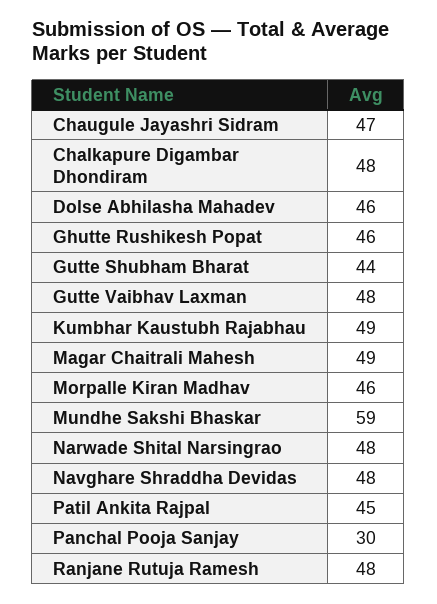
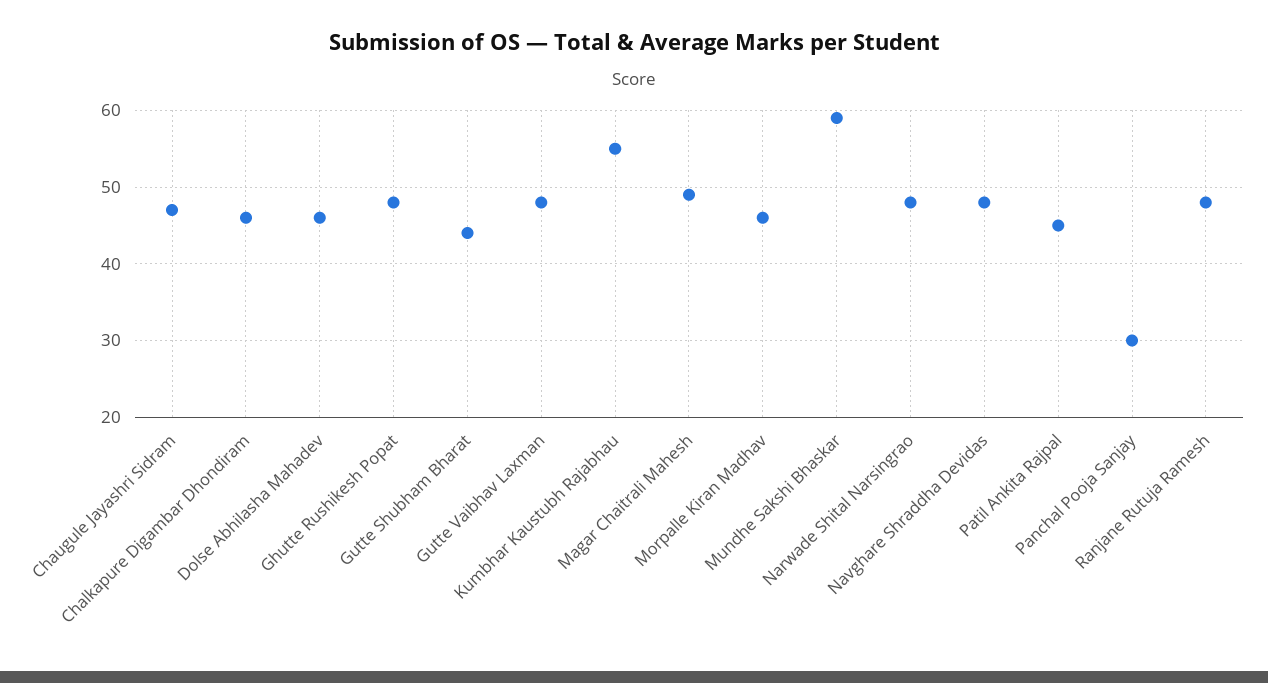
  {
    "Chaugule Jayashri Sidram": 47,
-   "Chalkapure Digambar Dhondiram": 48,
+   "Chalkapure Digambar Dhondiram": 46,
    "Dolse Abhilasha Mahadev": 46,
-   "Ghutte Rushikesh Popat": 46,
+   "Ghutte Rushikesh Popat": 48,
    "Gutte Shubham Bharat": 44,
    "Gutte Vaibhav Laxman": 48,
-   "Kumbhar Kaustubh Rajabhau": 49,
+   "Kumbhar Kaustubh Rajabhau": 55,
    "Magar Chaitrali Mahesh": 49,
    "Morpalle Kiran Madhav": 46,
    "Mundhe Sakshi Bhaskar": 59,
    "Narwade Shital Narsingrao": 48,
    "Navghare Shraddha Devidas": 48,
    "Patil Ankita Rajpal": 45,
    "Panchal Pooja Sanjay": 30,
    "Ranjane Rutuja Ramesh": 48
  }

